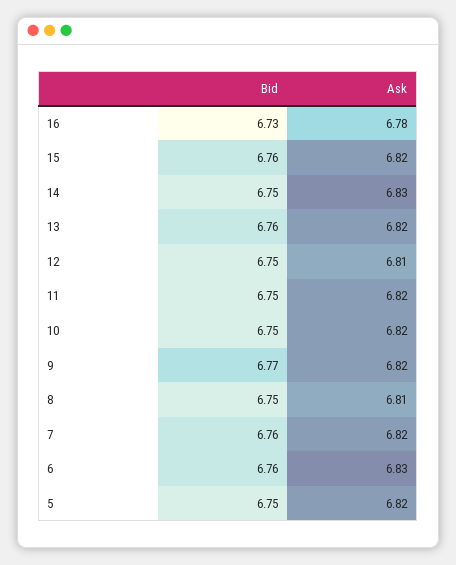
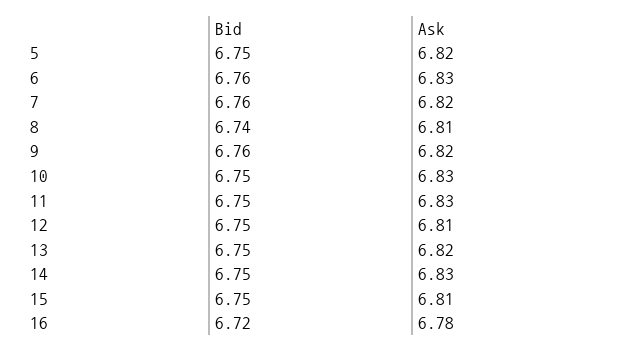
  {
    "Bid": {
-     "16": 6.73,
+     "16": 6.72,
-     "15": 6.76,
+     "15": 6.75,
      "14": 6.75,
-     "13": 6.76,
+     "13": 6.75,
      "12": 6.75,
      "11": 6.75,
      "10": 6.75,
-     "9": 6.77,
+     "9": 6.76,
-     "8": 6.75,
+     "8": 6.74,
      "7": 6.76,
      "6": 6.76,
      "5": 6.75
    },
    "Ask": {
      "16": 6.78,
-     "15": 6.82,
+     "15": 6.81,
      "14": 6.83,
      "13": 6.82,
      "12": 6.81,
-     "11": 6.82,
+     "11": 6.83,
-     "10": 6.82,
+     "10": 6.83,
      "9": 6.82,
      "8": 6.81,
      "7": 6.82,
      "6": 6.83,
      "5": 6.82
    }
  }

